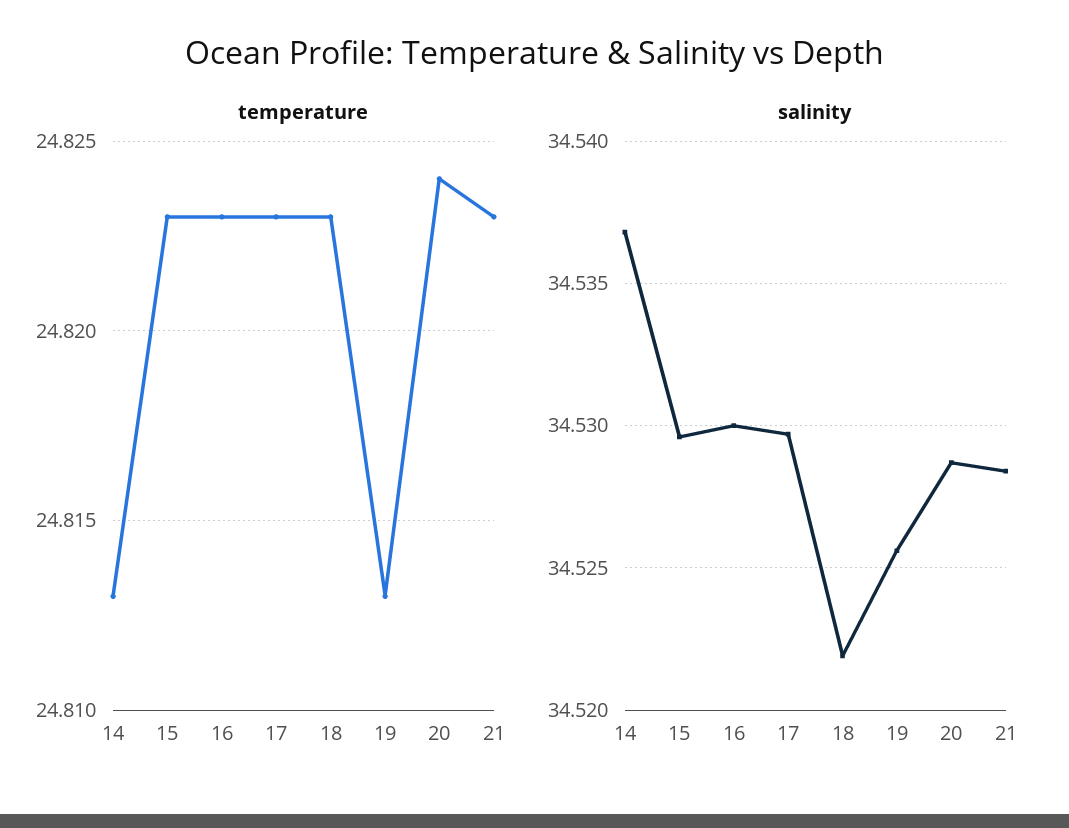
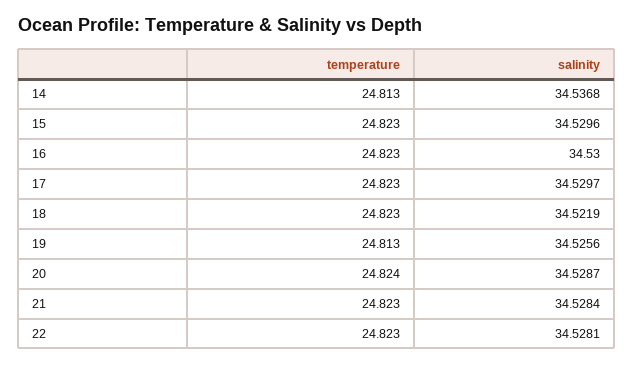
  {
    "temperature": {
      "14": 24.813,
      "15": 24.823,
      "16": 24.823,
      "17": 24.823,
      "18": 24.823,
      "19": 24.813,
      "20": 24.824,
-     "21": 24.823
+     "21": 24.823,
+     "22": 24.823
    },
    "salinity": {
      "14": 34.5368,
      "15": 34.5296,
      "16": 34.53,
      "17": 34.5297,
      "18": 34.5219,
      "19": 34.5256,
      "20": 34.5287,
-     "21": 34.5284
+     "21": 34.5284,
+     "22": 34.5281
    }
  }

